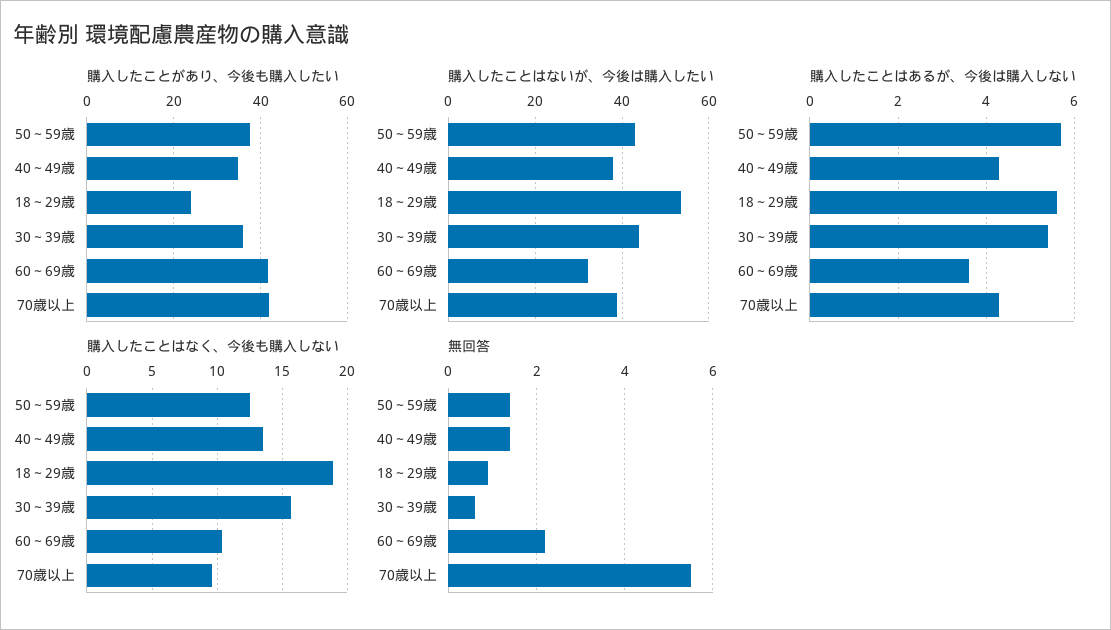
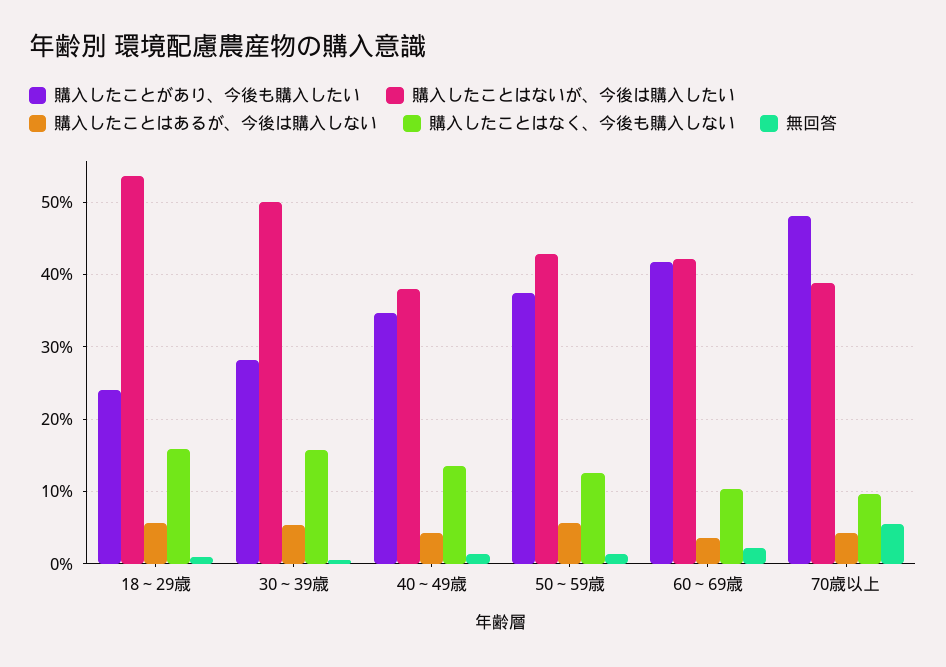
  {
    "購入したことがあり、今後も購入したい": {
      "50～59歳": 38,
      "40～49歳": 35,
      "18～29歳": 24,
-     "30～39歳": 36,
+     "30～39歳": 28,
      "60～69歳": 42,
-     "70歳以上": 42
+     "70歳以上": 48
    },
    "購入したことはないが、今後は購入したい": {
      "50～59歳": 43,
      "40～49歳": 38,
      "18～29歳": 54,
-     "30～39歳": 44,
+     "30～39歳": 50,
-     "60～69歳": 32,
+     "60～69歳": 42,
      "70歳以上": 39
    },
    "購入したことはあるが、今後は購入しない": {
      "50～59歳": 5.5,
      "40～49歳": 4.5,
      "18～29歳": 5.5,
      "30～39歳": 5.5,
      "60～69歳": 3.5,
      "70歳以上": 4.5
    },
    "購入したことはなく、今後も購入しない": {
      "50～59歳": 12.5,
      "40～49歳": 13.5,
-     "18～29歳": 19,
+     "18～29歳": 16,
      "30～39歳": 15.5,
      "60～69歳": 10.5,
      "70歳以上": 9.5
    },
    "無回答": {
      "50～59歳": 1.5,
      "40～49歳": 1.5,
      "18～29歳": 1,
      "30～39歳": 0.5,
      "60～69歳": 2,
      "70歳以上": 5.5
    }
  }

